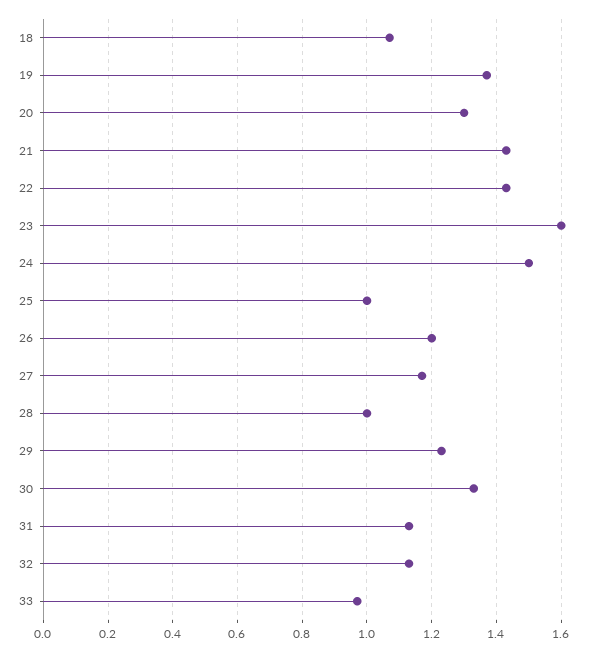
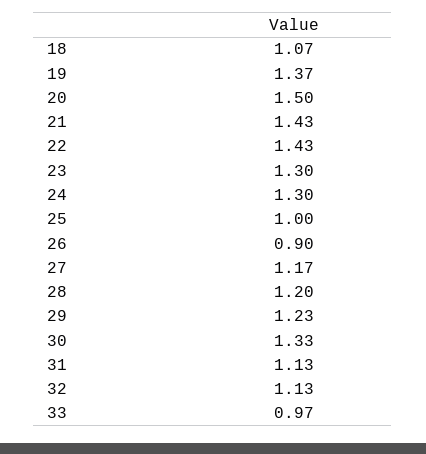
  {
    "18": 1.07,
    "19": 1.37,
-   "20": 1.3,
+   "20": 1.5,
    "21": 1.43,
    "22": 1.43,
-   "23": 1.6,
+   "23": 1.3,
-   "24": 1.5,
+   "24": 1.3,
    "25": 1,
-   "26": 1.2,
+   "26": 0.9,
    "27": 1.17,
-   "28": 1,
+   "28": 1.2,
    "29": 1.23,
    "30": 1.33,
    "31": 1.13,
    "32": 1.13,
    "33": 0.97
  }

